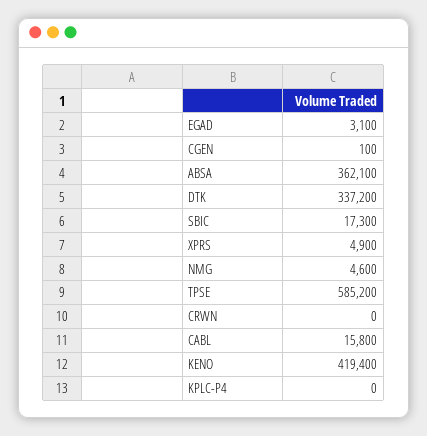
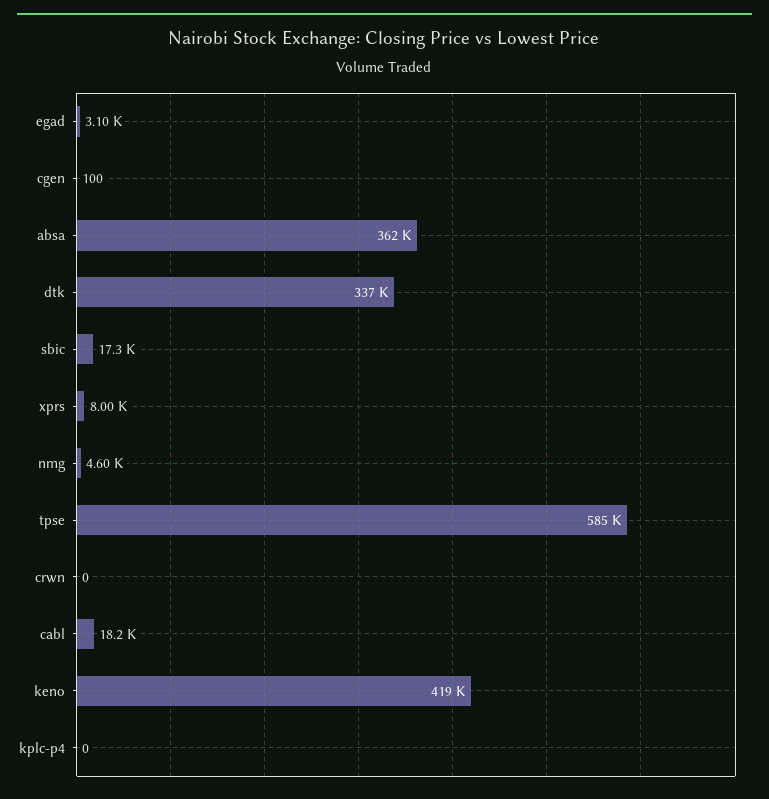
  {
    "EGAD": 3100,
    "CGEN": 100,
    "ABSA": 362100,
    "DTK": 337200,
    "SBIC": 17300,
-   "XPRS": 4900,
+   "XPRS": 8000,
    "NMG": 4600,
    "TPSE": 585200,
    "CRWN": 0,
-   "CABL": 15800,
+   "CABL": 18200,
    "KENO": 419400,
    "KPLC-P4": 0
  }

